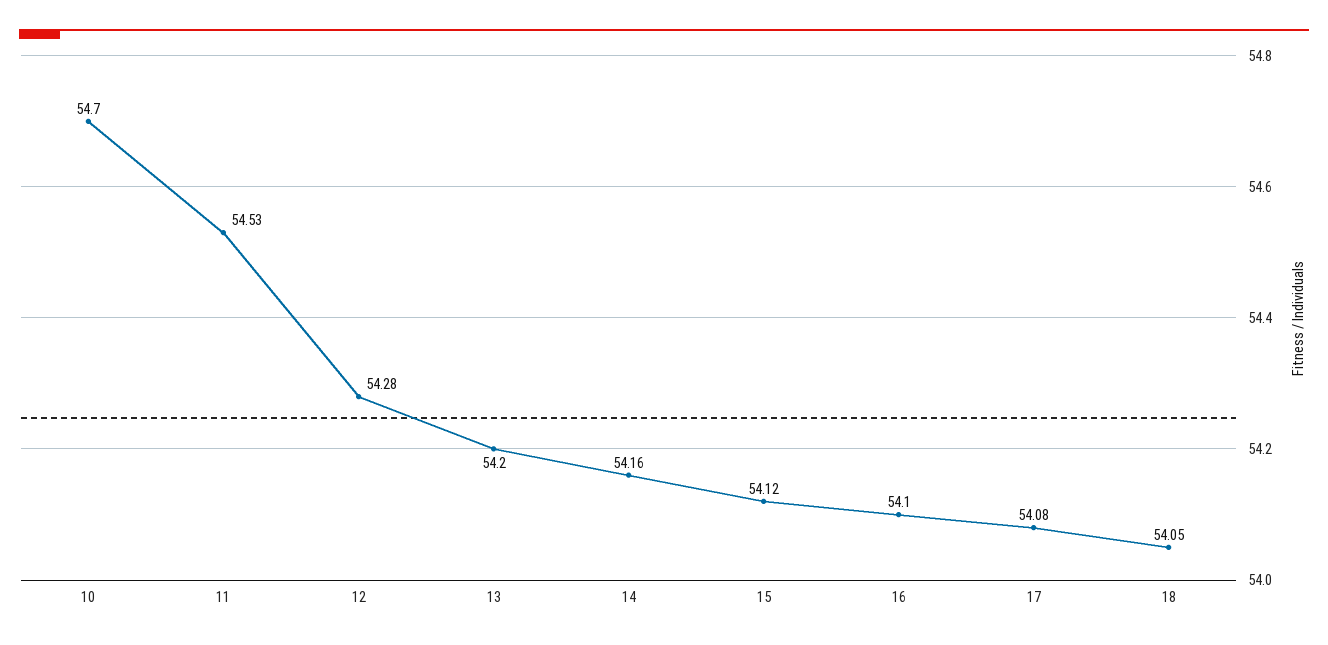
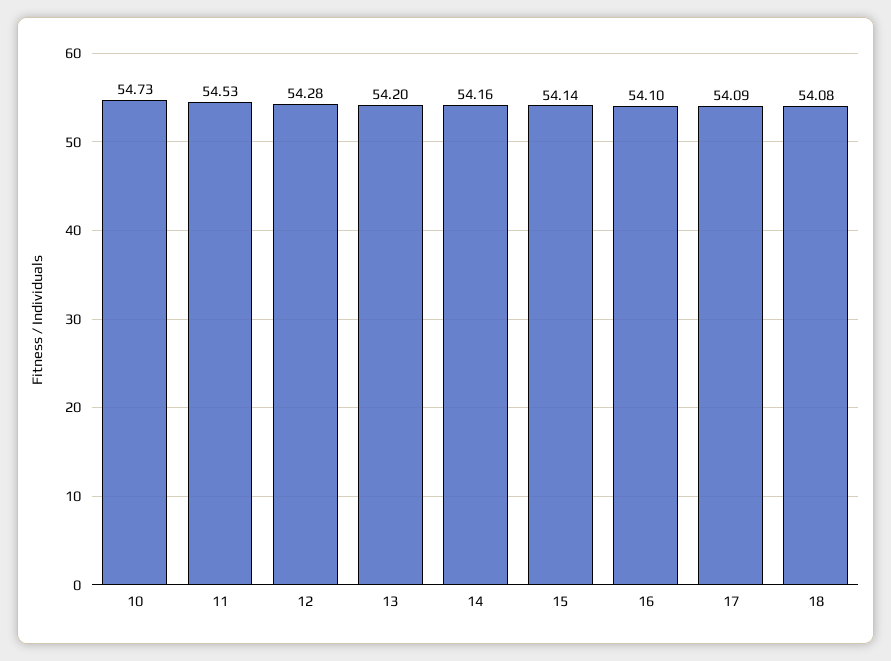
  {
-   "10": 54.7,
+   "10": 54.73,
    "11": 54.53,
    "12": 54.28,
    "13": 54.2,
    "14": 54.16,
-   "15": 54.12,
+   "15": 54.14,
    "16": 54.1,
-   "17": 54.08,
+   "17": 54.09,
-   "18": 54.05
+   "18": 54.08
  }

